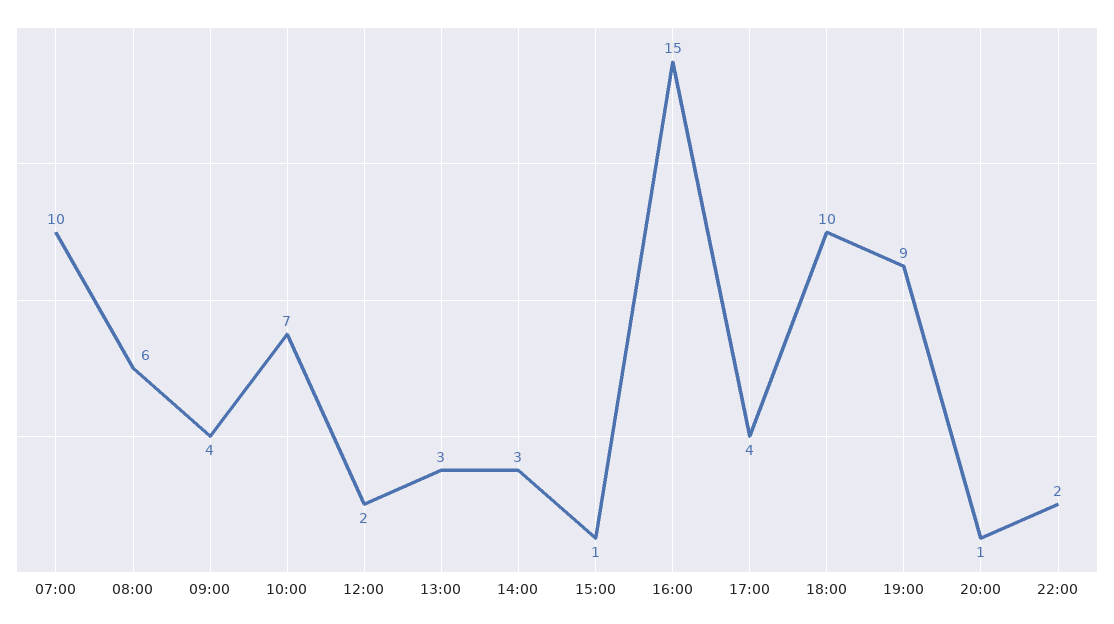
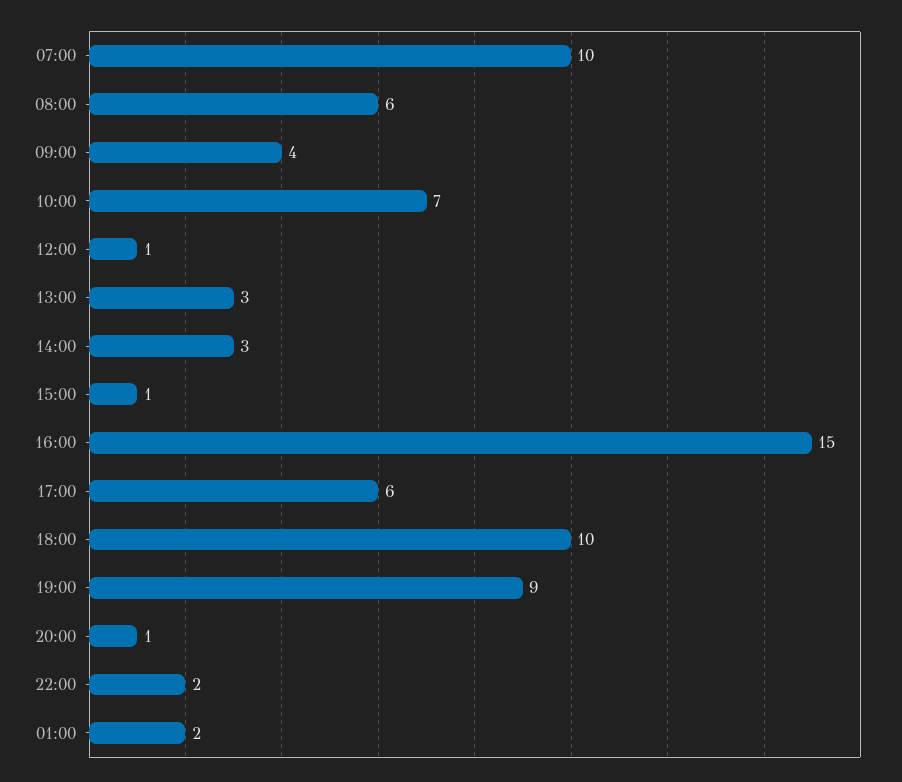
  {
    "07:00": 10,
    "08:00": 6,
    "09:00": 4,
    "10:00": 7,
-   "12:00": 2,
+   "12:00": 1,
    "13:00": 3,
    "14:00": 3,
    "15:00": 1,
    "16:00": 15,
-   "17:00": 4,
+   "17:00": 6,
    "18:00": 10,
    "19:00": 9,
    "20:00": 1,
-   "22:00": 2
+   "22:00": 2,
+   "01:00": 2
  }

